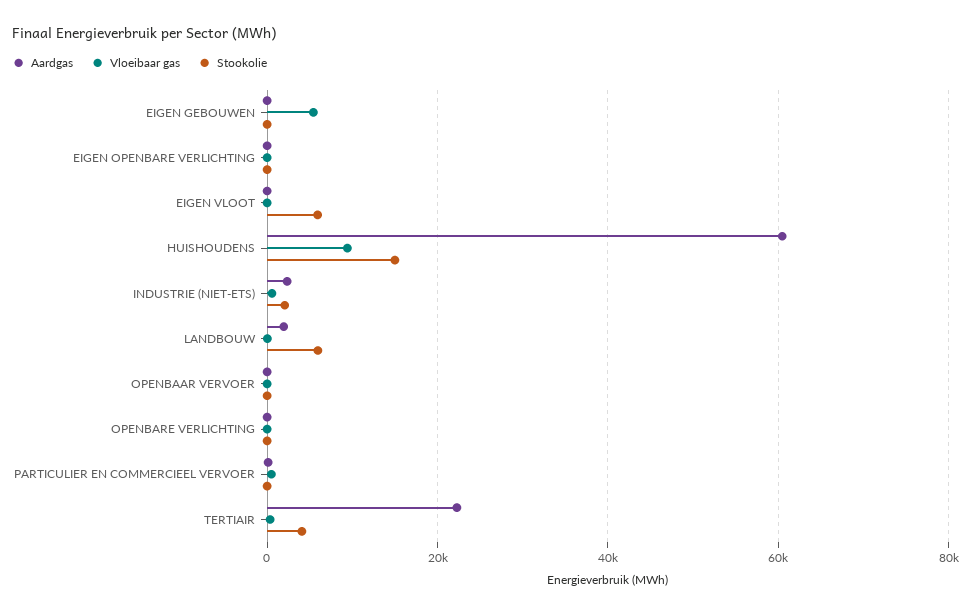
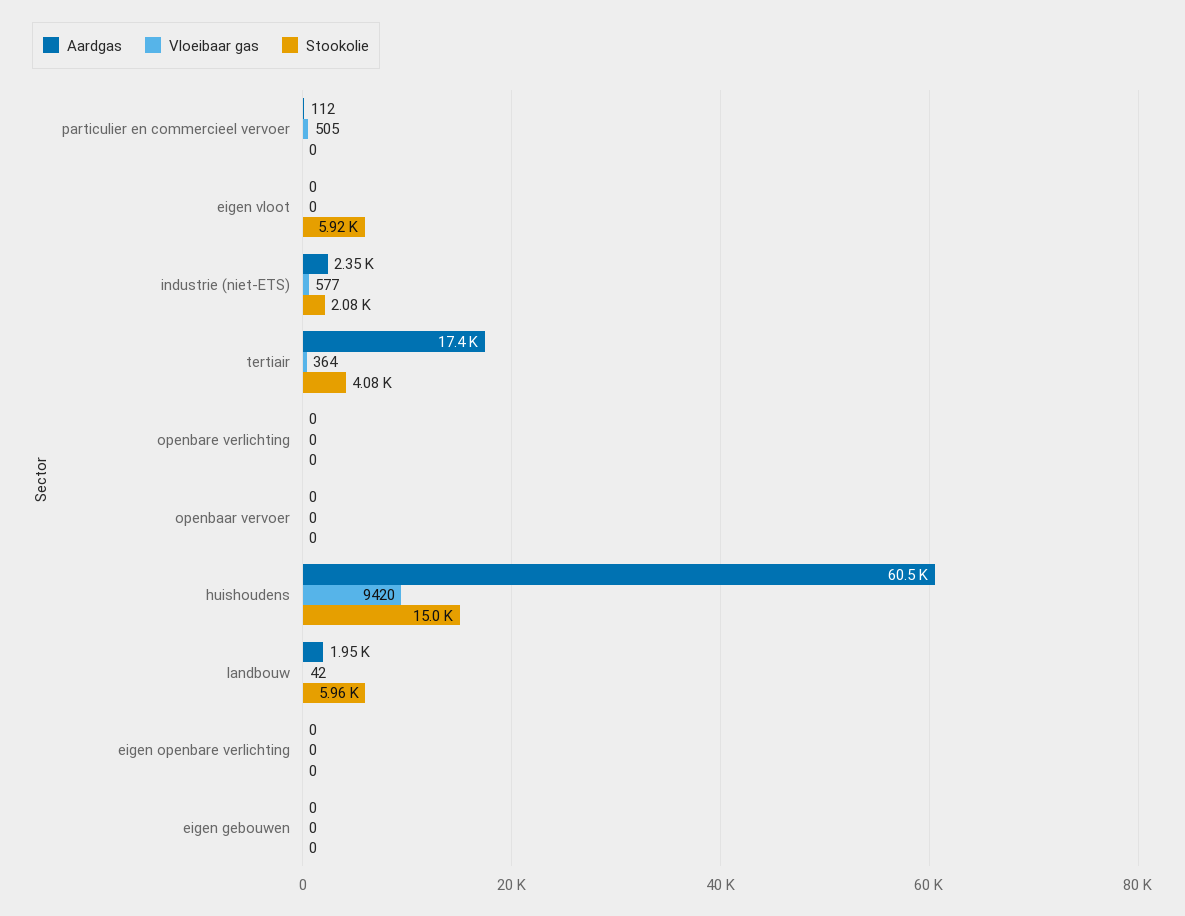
  {
    "Aardgas": {
      "EIGEN GEBOUWEN": 0,
      "EIGEN OPENBARE VERLICHTING": 0,
      "EIGEN VLOOT": 0,
      "HUISHOUDENS": 60500,
      "INDUSTRIE (NIET-ETS)": 2350,
      "LANDBOUW": 1950,
      "OPENBAAR VERVOER": 0,
      "OPENBARE VERLICHTING": 0,
      "PARTICULIER EN COMMERCIEEL VERVOER": 112,
-     "TERTIAIR": 22000
+     "TERTIAIR": 17400
    },
    "Vloeibaar gas": {
-     "EIGEN GEBOUWEN": 6000,
+     "EIGEN GEBOUWEN": 0,
      "EIGEN OPENBARE VERLICHTING": 0,
      "EIGEN VLOOT": 0,
      "HUISHOUDENS": 9420,
      "INDUSTRIE (NIET-ETS)": 577,
      "LANDBOUW": 42,
      "OPENBAAR VERVOER": 0,
      "OPENBARE VERLICHTING": 0,
      "PARTICULIER EN COMMERCIEEL VERVOER": 505,
      "TERTIAIR": 364
    },
    "Stookolie": {
      "EIGEN GEBOUWEN": 0,
      "EIGEN OPENBARE VERLICHTING": 0,
      "EIGEN VLOOT": 5920,
      "HUISHOUDENS": 15000,
      "INDUSTRIE (NIET-ETS)": 2080,
      "LANDBOUW": 5960,
      "OPENBAAR VERVOER": 0,
      "OPENBARE VERLICHTING": 0,
      "PARTICULIER EN COMMERCIEEL VERVOER": 0,
      "TERTIAIR": 4080
    }
  }

